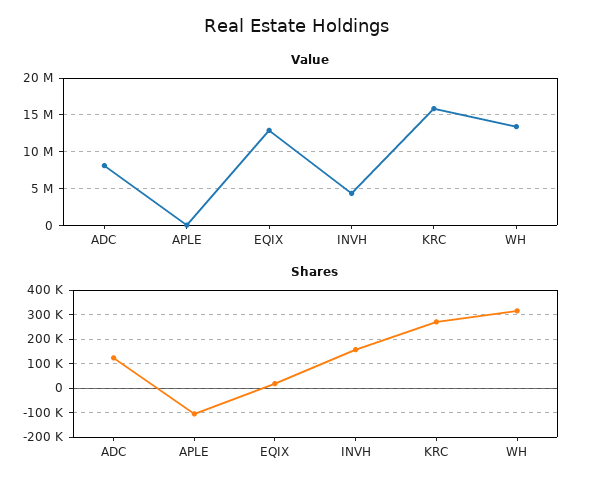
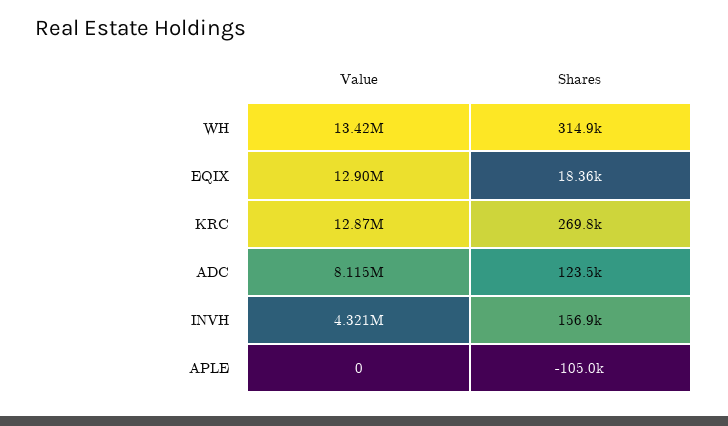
  {
    "Value": {
      "ADC": 8115000,
      "APLE": 0,
      "EQIX": 12900000,
      "INVH": 4321000,
-     "KRC": 16000000,
+     "KRC": 12870000,
      "WH": 13420000
    },
    "Shares": {
      "ADC": 123500,
      "APLE": -105000,
      "EQIX": 18360,
      "INVH": 156900,
      "KRC": 269800,
      "WH": 314900
    }
  }

